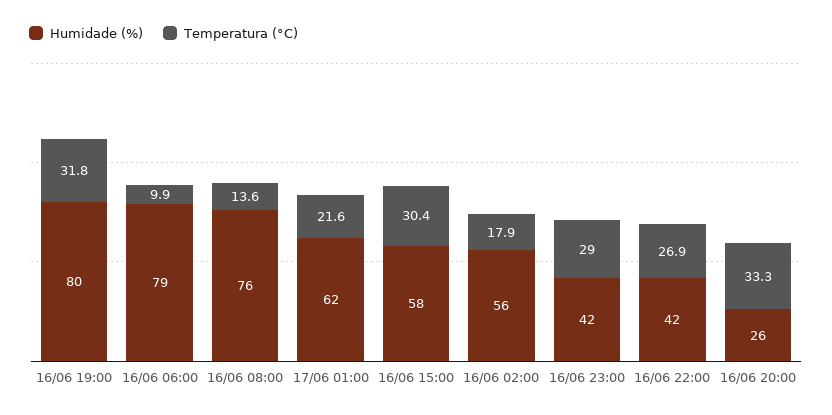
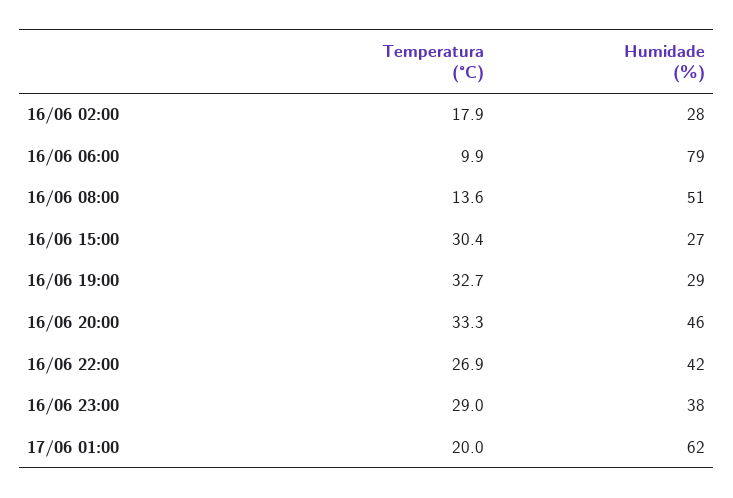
  {
    "Humidade (%)": {
-     "16/06 19:00": 80,
+     "16/06 19:00": 29,
      "16/06 06:00": 79,
-     "16/06 08:00": 76,
+     "16/06 08:00": 51,
      "17/06 01:00": 62,
-     "16/06 15:00": 58,
+     "16/06 15:00": 27,
-     "16/06 02:00": 56,
+     "16/06 02:00": 28,
-     "16/06 23:00": 42,
+     "16/06 23:00": 38,
      "16/06 22:00": 42,
-     "16/06 20:00": 26
+     "16/06 20:00": 46
    },
    "Temperatura (°C)": {
-     "16/06 19:00": 31.8,
+     "16/06 19:00": 32.7,
      "16/06 06:00": 9.9,
      "16/06 08:00": 13.6,
-     "17/06 01:00": 21.6,
+     "17/06 01:00": 20,
      "16/06 15:00": 30.4,
      "16/06 02:00": 17.9,
      "16/06 23:00": 29,
      "16/06 22:00": 26.9,
      "16/06 20:00": 33.3
    }
  }

